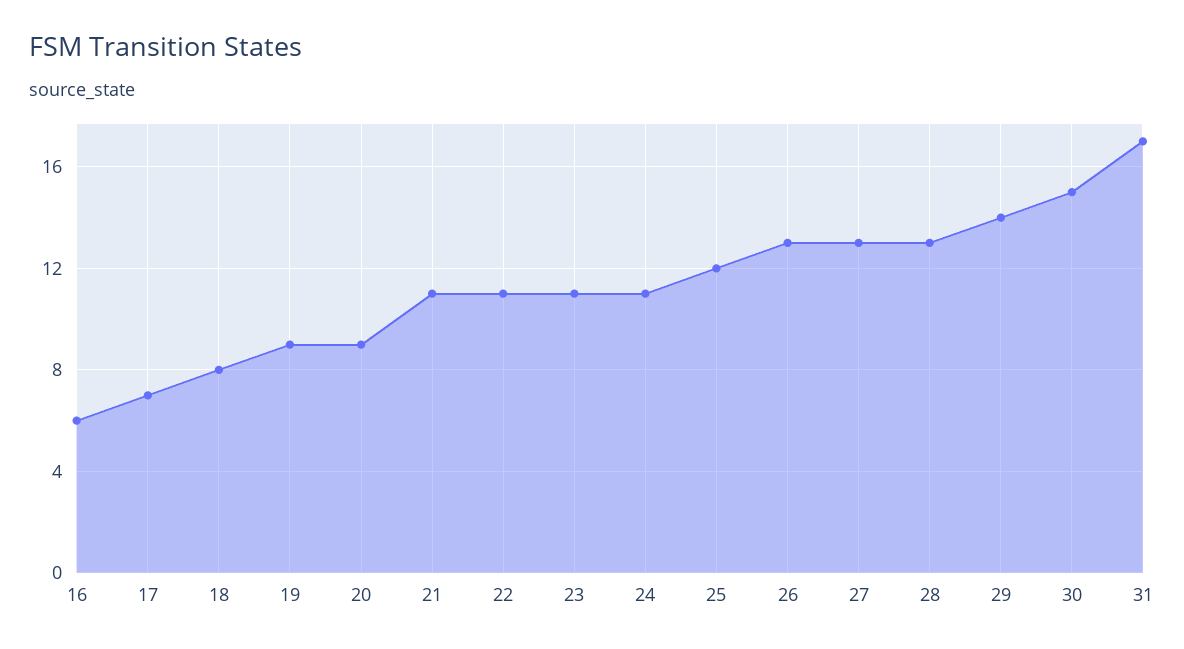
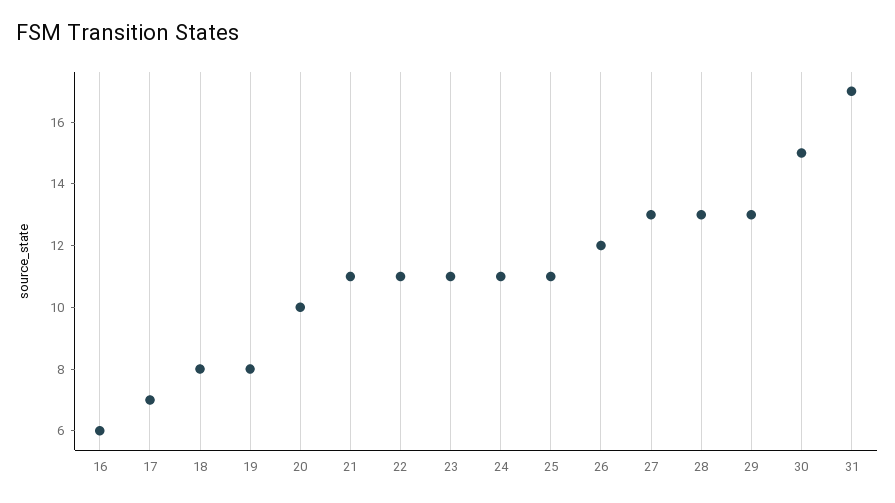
  {
    "16": 6,
    "17": 7,
    "18": 8,
-   "19": 9,
+   "19": 8,
-   "20": 9,
+   "20": 10,
    "21": 11,
    "22": 11,
    "23": 11,
    "24": 11,
-   "25": 12,
+   "25": 11,
-   "26": 13,
+   "26": 12,
    "27": 13,
    "28": 13,
-   "29": 14,
+   "29": 13,
    "30": 15,
    "31": 17
  }

